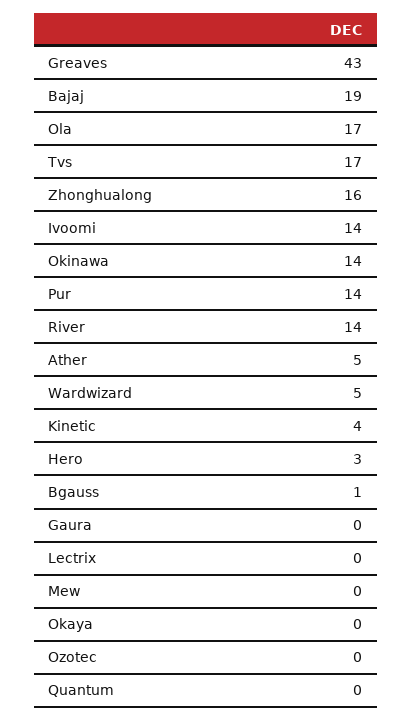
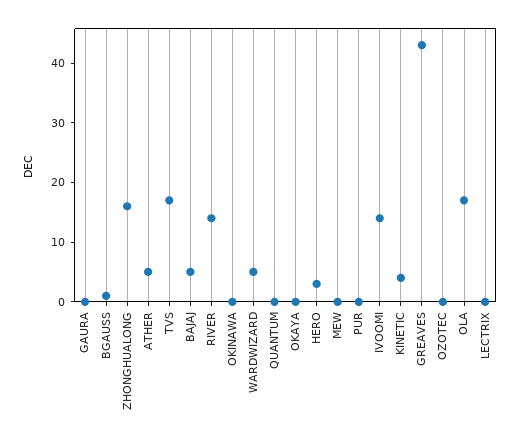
  {
    "Greaves": 43,
-   "Bajaj": 19,
+   "Bajaj": 5,
    "Ola": 17,
    "Tvs": 17,
    "Zhonghualong": 16,
    "Ivoomi": 14,
-   "Okinawa": 14,
+   "Okinawa": 0,
-   "Pur": 14,
+   "Pur": 0,
    "River": 14,
    "Ather": 5,
    "Wardwizard": 5,
    "Kinetic": 4,
    "Hero": 3,
    "Bgauss": 1,
    "Gaura": 0,
    "Lectrix": 0,
    "Mew": 0,
    "Okaya": 0,
    "Ozotec": 0,
    "Quantum": 0
  }

